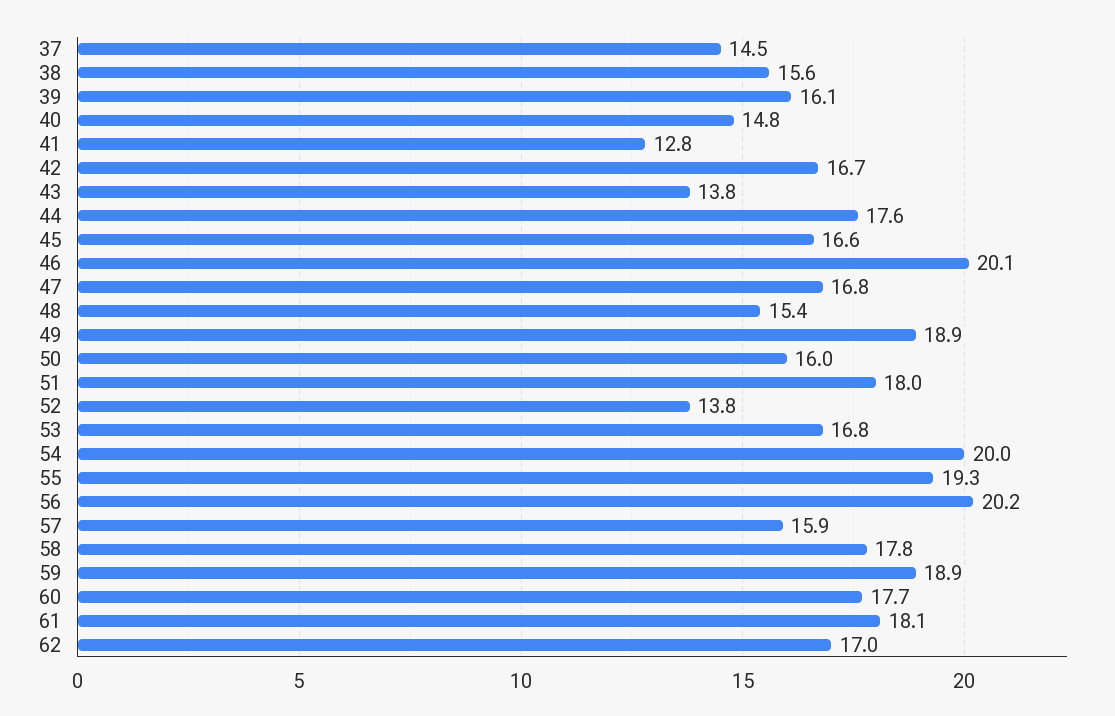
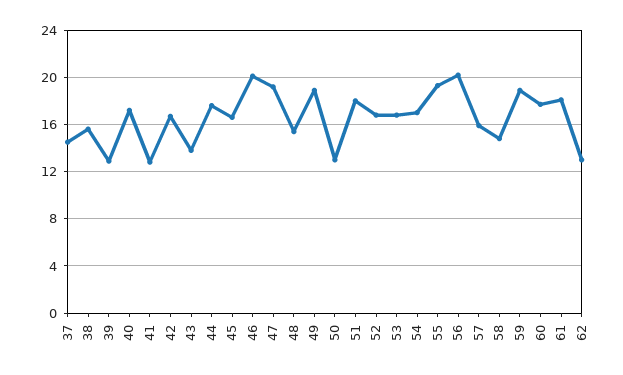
  {
    "37": 14.5,
    "38": 15.6,
-   "39": 16.1,
+   "39": 13,
-   "40": 14.8,
+   "40": 17,
    "41": 12.8,
    "42": 16.7,
    "43": 13.8,
    "44": 17.6,
    "45": 16.6,
    "46": 20.1,
-   "47": 16.8,
+   "47": 19,
    "48": 15.4,
    "49": 18.9,
-   "50": 16,
+   "50": 13,
    "51": 18,
-   "52": 13.8,
+   "52": 17,
    "53": 16.8,
-   "54": 20,
+   "54": 17,
    "55": 19.3,
    "56": 20.2,
    "57": 15.9,
-   "58": 17.8,
+   "58": 15,
    "59": 18.9,
    "60": 17.7,
    "61": 18.1,
-   "62": 17
+   "62": 13
  }

